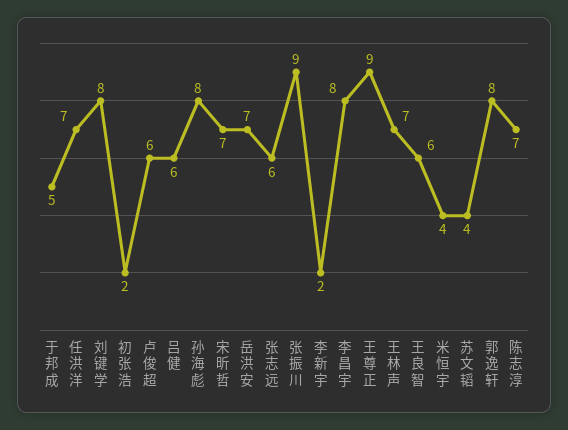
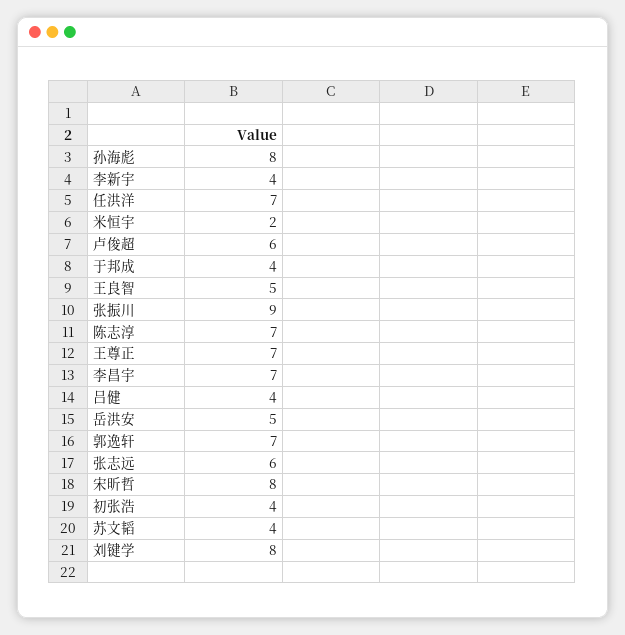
  {
-   "于邦成": 5,
+   "于邦成": 4,
    "任洪洋": 7,
    "刘键学": 8,
-   "初张浩": 2,
+   "初张浩": 4,
    "卢俊超": 6,
-   "吕健": 6,
+   "吕健": 4,
    "孙海彪": 8,
-   "宋昕哲": 7,
+   "宋昕哲": 8,
-   "岳洪安": 7,
+   "岳洪安": 5,
    "张志远": 6,
    "张振川": 9,
-   "李新宇": 2,
+   "李新宇": 4,
-   "李昌宇": 8,
+   "李昌宇": 7,
-   "王尊正": 9,
+   "王尊正": 7,
-   "王林声": 7,
-   "王良智": 6,
+   "王良智": 5,
-   "米恒宇": 4,
+   "米恒宇": 2,
    "苏文韬": 4,
-   "郭逸轩": 8,
+   "郭逸轩": 7,
    "陈志淳": 7
  }

